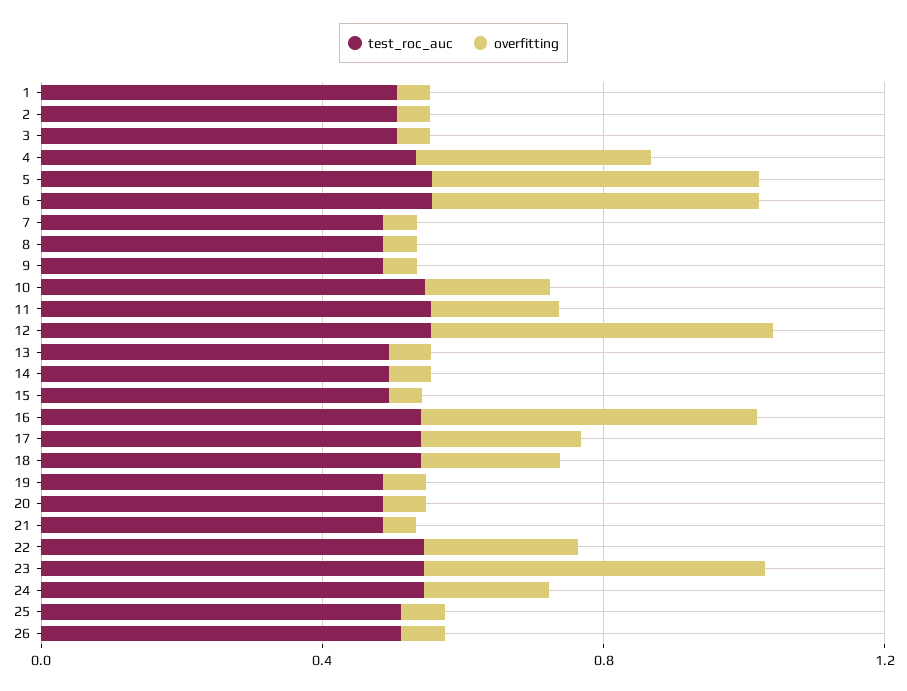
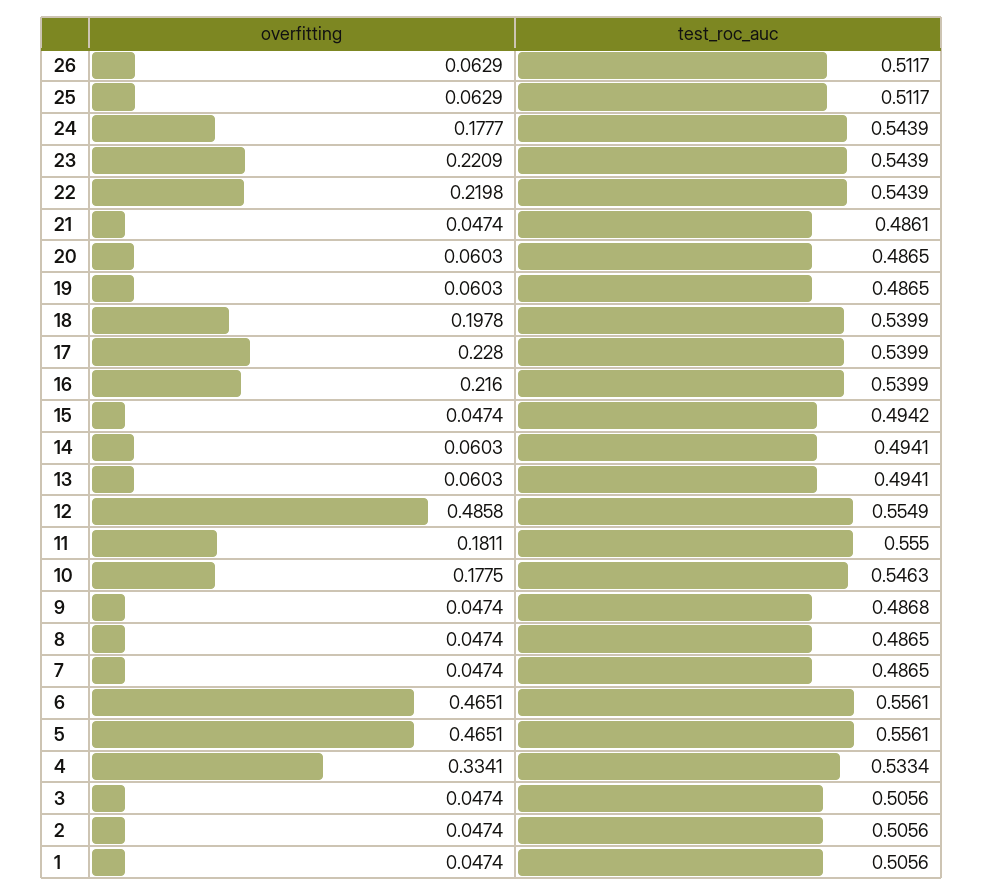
  {
    "test_roc_auc": {
      "1": 0.5056,
      "2": 0.5056,
      "3": 0.5056,
      "4": 0.5334,
      "5": 0.5561,
      "6": 0.5561,
      "7": 0.4865,
      "8": 0.4865,
      "9": 0.4868,
      "10": 0.5463,
      "11": 0.555,
      "12": 0.5549,
      "13": 0.4941,
      "14": 0.4941,
      "15": 0.4942,
      "16": 0.5399,
      "17": 0.5399,
      "18": 0.5399,
      "19": 0.4865,
      "20": 0.4865,
      "21": 0.4861,
      "22": 0.5439,
      "23": 0.5439,
      "24": 0.5439,
      "25": 0.5117,
      "26": 0.5117
    },
    "overfitting": {
      "1": 0.0474,
      "2": 0.0474,
      "3": 0.0474,
      "4": 0.3341,
      "5": 0.4651,
      "6": 0.4651,
      "7": 0.0474,
      "8": 0.0474,
      "9": 0.0474,
      "10": 0.1775,
      "11": 0.1811,
      "12": 0.4858,
      "13": 0.0603,
      "14": 0.0603,
      "15": 0.0474,
-     "16": 0.5,
+     "16": 0.216,
      "17": 0.228,
      "18": 0.1978,
      "19": 0.0603,
      "20": 0.0603,
      "21": 0.0474,
      "22": 0.2198,
-     "23": 0.5,
+     "23": 0.2209,
      "24": 0.1777,
      "25": 0.0629,
      "26": 0.0629
    }
  }

